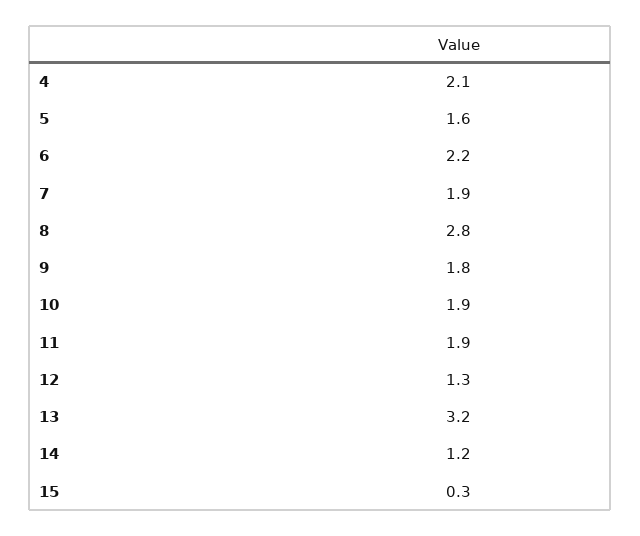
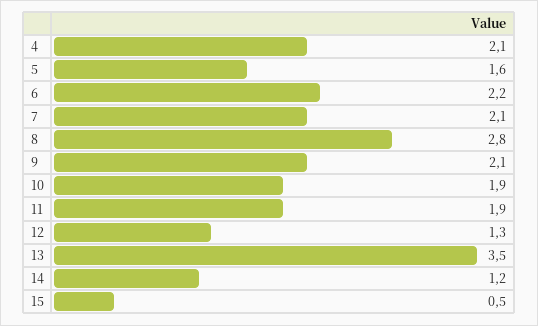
  {
    "4": 2.1,
    "5": 1.6,
    "6": 2.2,
-   "7": 1.9,
+   "7": 2.1,
    "8": 2.8,
-   "9": 1.8,
+   "9": 2.1,
    "10": 1.9,
    "11": 1.9,
    "12": 1.3,
-   "13": 3.2,
+   "13": 3.5,
    "14": 1.2,
-   "15": 0.3
+   "15": 0.5
  }

